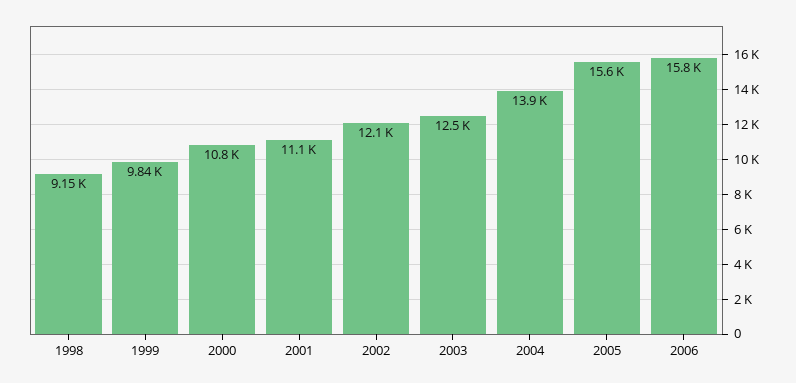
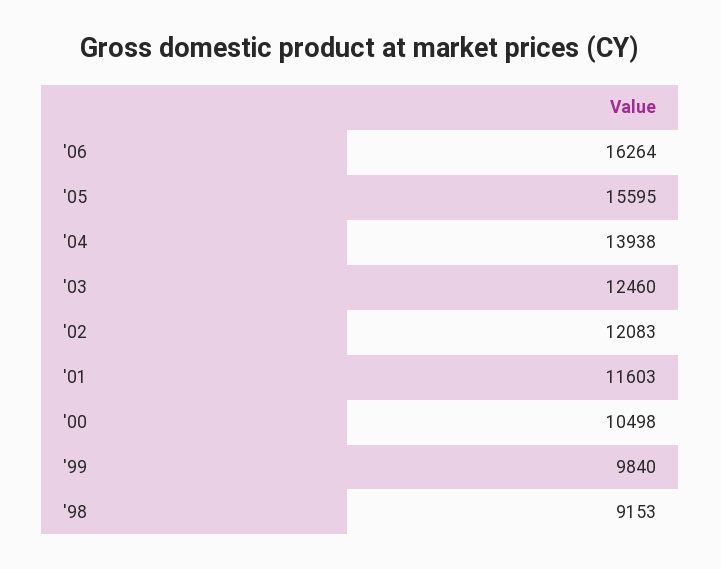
  {
    "1998": 9153,
    "1999": 9840,
-   "2000": 10800,
+   "2000": 10498,
-   "2001": 11100,
+   "2001": 11603,
    "2002": 12083,
    "2003": 12460,
    "2004": 13938,
    "2005": 15595,
-   "2006": 15800
+   "2006": 16264
  }

